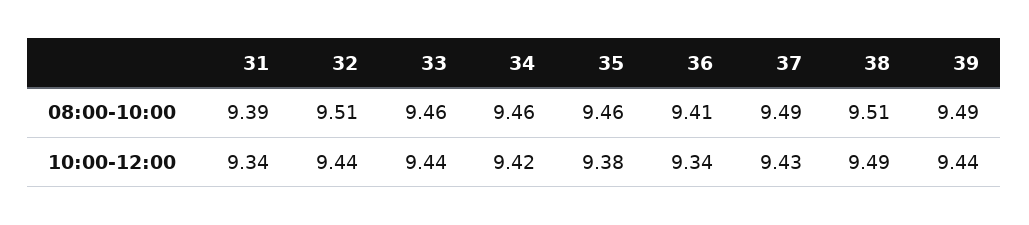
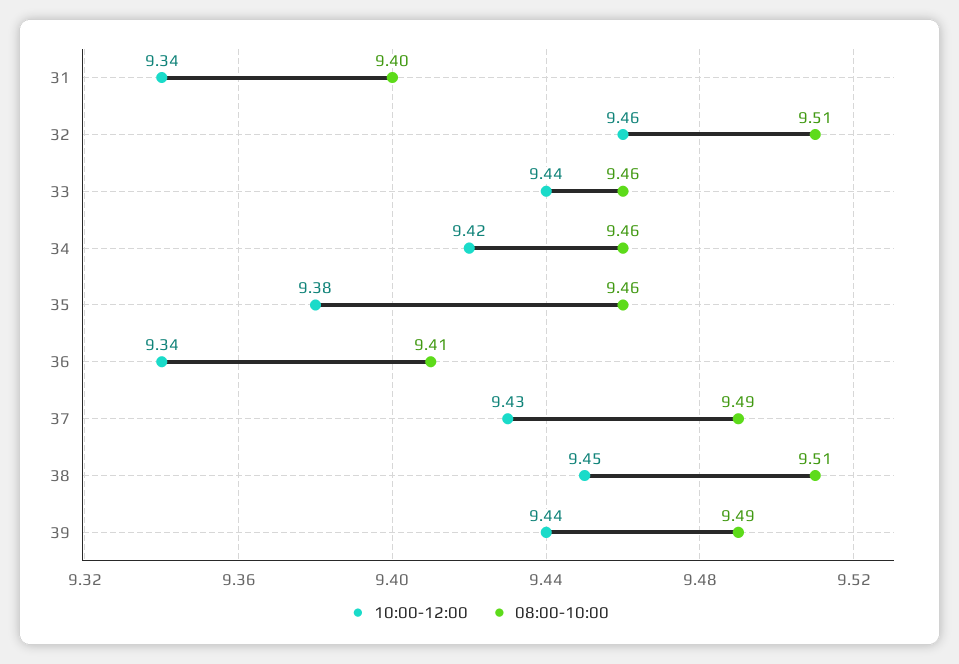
  {
    "08:00-10:00": {
-     "31": 9.39,
+     "31": 9.4,
      "32": 9.51,
      "33": 9.46,
      "34": 9.46,
      "35": 9.46,
      "36": 9.41,
      "37": 9.49,
      "38": 9.51,
      "39": 9.49
    },
    "10:00-12:00": {
      "31": 9.34,
-     "32": 9.44,
+     "32": 9.46,
      "33": 9.44,
      "34": 9.42,
      "35": 9.38,
      "36": 9.34,
      "37": 9.43,
-     "38": 9.49,
+     "38": 9.45,
      "39": 9.44
    }
  }

